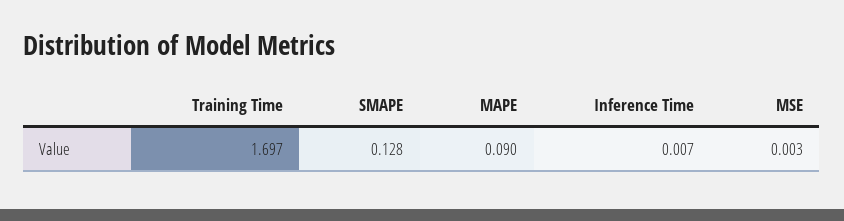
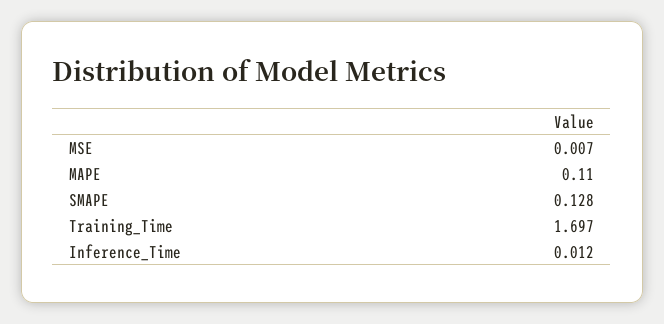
  {
    "Training Time": 1.697,
    "SMAPE": 0.128,
-   "MAPE": 0.09,
+   "MAPE": 0.11,
-   "Inference Time": 0.007,
+   "Inference Time": 0.012,
-   "MSE": 0.003
+   "MSE": 0.007
  }

